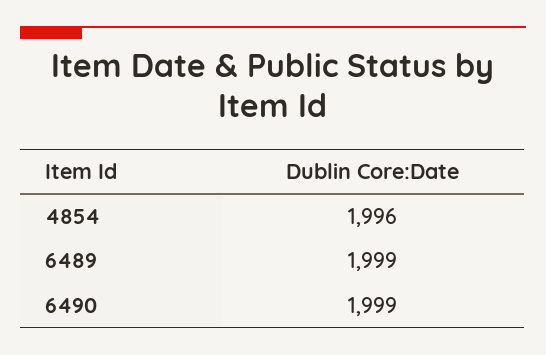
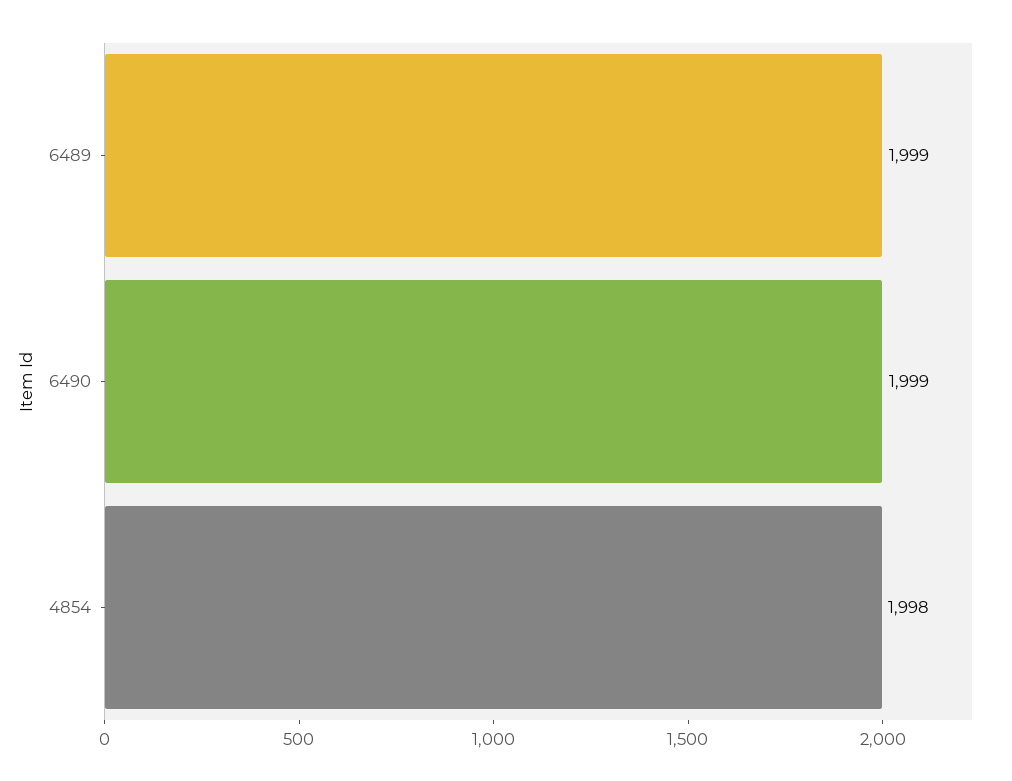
  {
-   "4854": 1996,
+   "4854": 1998,
    "6489": 1999,
    "6490": 1999
  }

